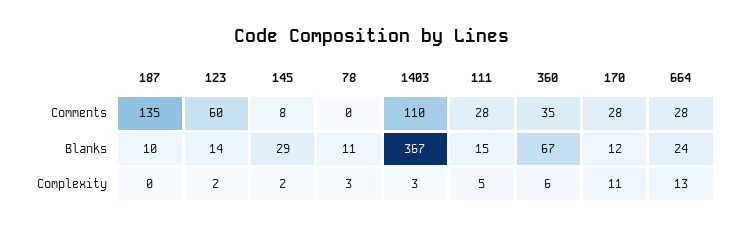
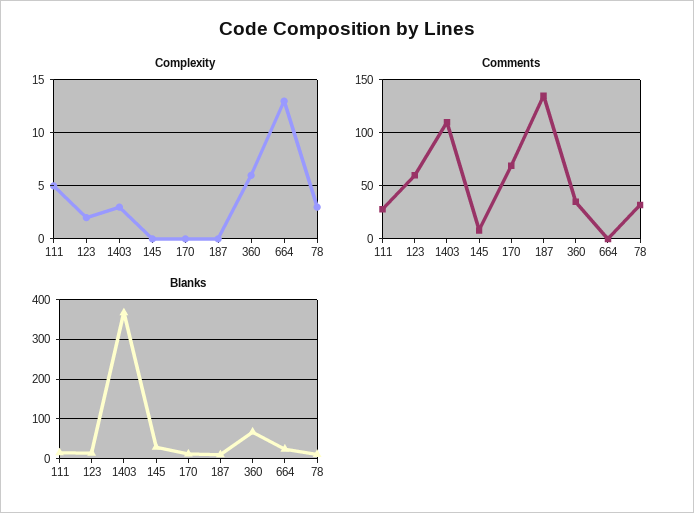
  {
    "Comments": {
      "187": 135,
      "123": 60,
      "145": 8,
-     "78": 0,
+     "78": 30,
      "1403": 110,
      "111": 28,
      "360": 35,
-     "170": 28,
+     "170": 70,
-     "664": 28
+     "664": 0
    },
    "Blanks": {
      "187": 10,
      "123": 14,
      "145": 29,
      "78": 11,
      "1403": 367,
      "111": 15,
      "360": 67,
      "170": 12,
      "664": 24
    },
    "Complexity": {
      "187": 0,
      "123": 2,
-     "145": 2,
+     "145": 0,
      "78": 3,
      "1403": 3,
      "111": 5,
      "360": 6,
-     "170": 11,
+     "170": 0,
      "664": 13
    }
  }

